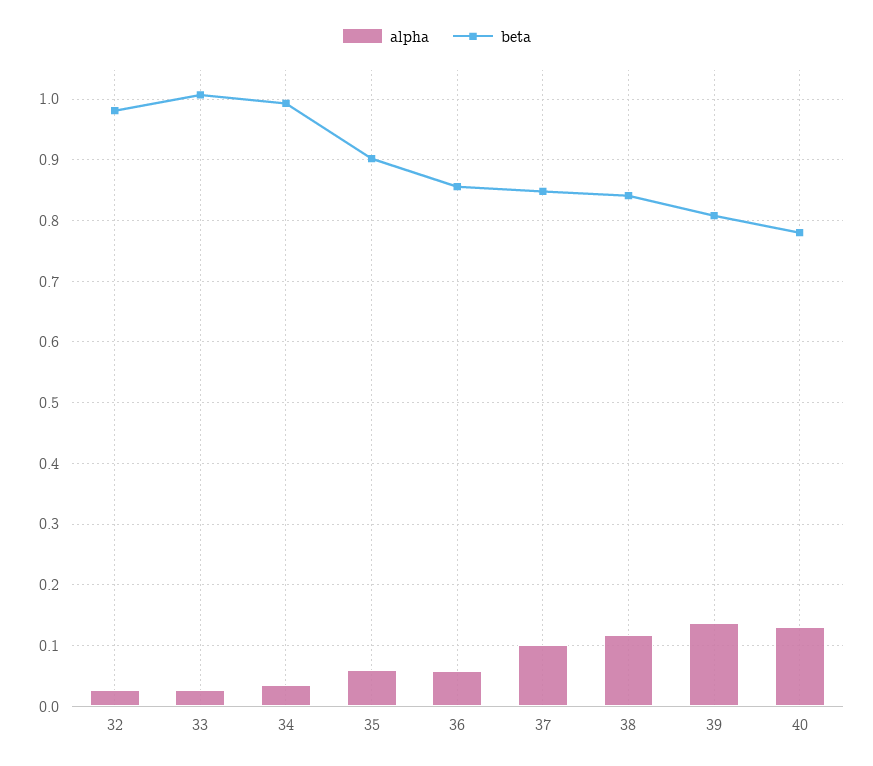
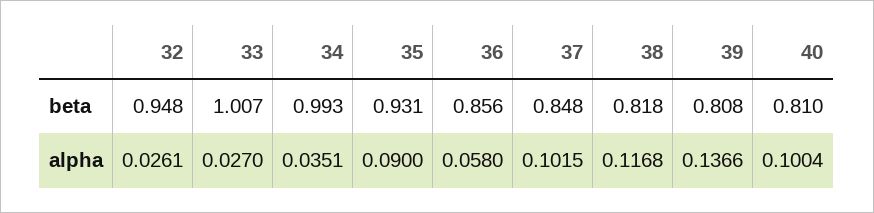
  {
    "alpha": {
      "32": 0.0261,
      "33": 0.027,
      "34": 0.0351,
-     "35": 0.06,
+     "35": 0.09,
      "36": 0.058,
      "37": 0.1015,
      "38": 0.1168,
      "39": 0.1366,
-     "40": 0.13
+     "40": 0.1004
    },
    "beta": {
-     "32": 0.98,
+     "32": 0.948,
      "33": 1.007,
      "34": 0.993,
-     "35": 0.9,
+     "35": 0.931,
      "36": 0.856,
      "37": 0.848,
-     "38": 0.84,
+     "38": 0.818,
      "39": 0.808,
-     "40": 0.78
+     "40": 0.81
    }
  }

